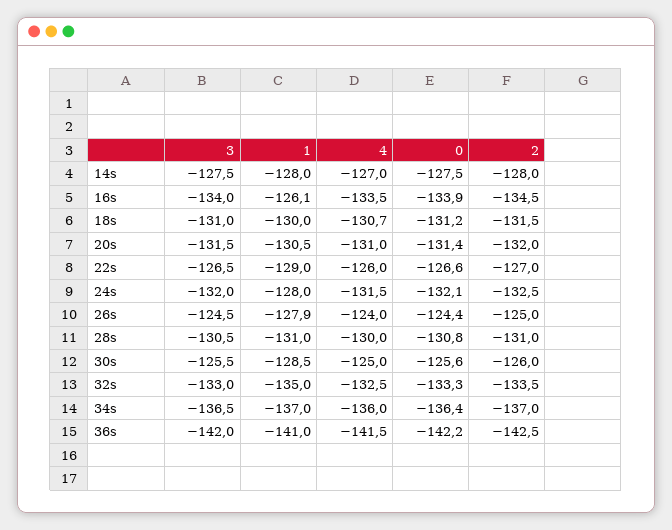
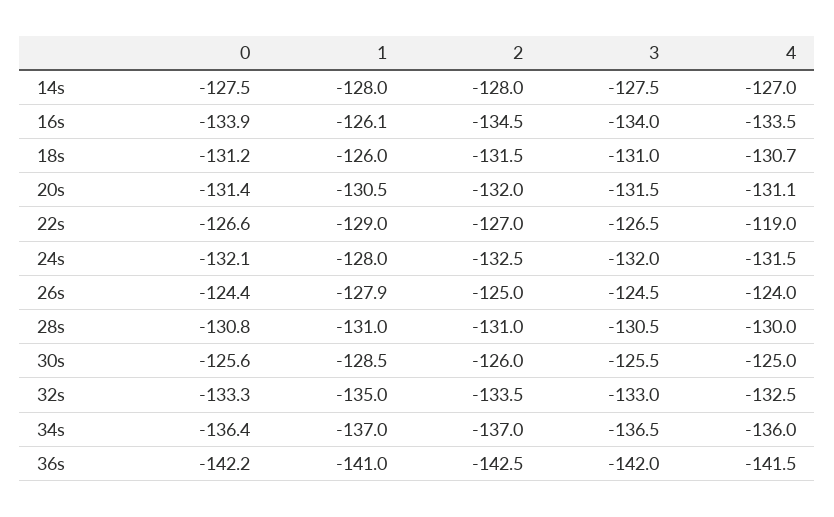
  {
    "3": {
      "14s": -127.5,
      "16s": -134,
      "18s": -131,
      "20s": -131.5,
      "22s": -126.5,
      "24s": -132,
      "26s": -124.5,
      "28s": -130.5,
      "30s": -125.5,
      "32s": -133,
      "34s": -136.5,
      "36s": -142
    },
    "1": {
      "14s": -128,
      "16s": -126.1,
-     "18s": -130,
+     "18s": -126,
      "20s": -130.5,
      "22s": -129,
      "24s": -128,
      "26s": -127.9,
      "28s": -131,
      "30s": -128.5,
      "32s": -135,
      "34s": -137,
      "36s": -141
    },
    "4": {
      "14s": -127,
      "16s": -133.5,
      "18s": -130.7,
-     "20s": -131,
+     "20s": -131.1,
-     "22s": -126,
+     "22s": -119,
      "24s": -131.5,
      "26s": -124,
      "28s": -130,
      "30s": -125,
      "32s": -132.5,
      "34s": -136,
      "36s": -141.5
    },
    "0": {
      "14s": -127.5,
      "16s": -133.9,
      "18s": -131.2,
      "20s": -131.4,
      "22s": -126.6,
      "24s": -132.1,
      "26s": -124.4,
      "28s": -130.8,
      "30s": -125.6,
      "32s": -133.3,
      "34s": -136.4,
      "36s": -142.2
    },
    "2": {
      "14s": -128,
      "16s": -134.5,
      "18s": -131.5,
      "20s": -132,
      "22s": -127,
      "24s": -132.5,
      "26s": -125,
      "28s": -131,
      "30s": -126,
      "32s": -133.5,
      "34s": -137,
      "36s": -142.5
    }
  }

